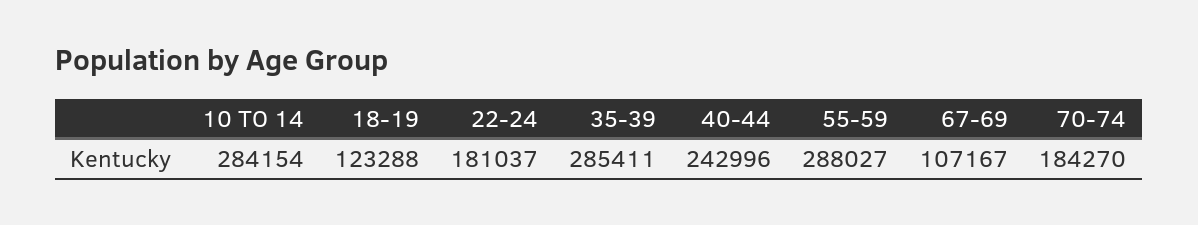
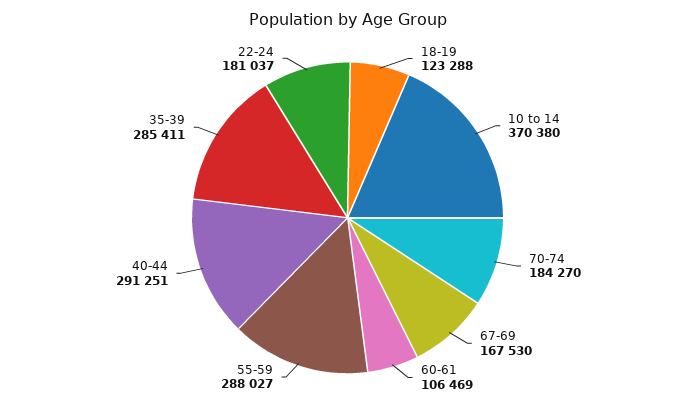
  {
-   "10 TO 14": 284154,
+   "10 TO 14": 370380,
    "18-19": 123288,
    "22-24": 181037,
    "35-39": 285411,
-   "40-44": 242996,
+   "40-44": 291251,
    "55-59": 288027,
-   "67-69": 107167,
+   "67-69": 167530,
-   "70-74": 184270
+   "70-74": 184270,
+   "60-61": 106469
  }

